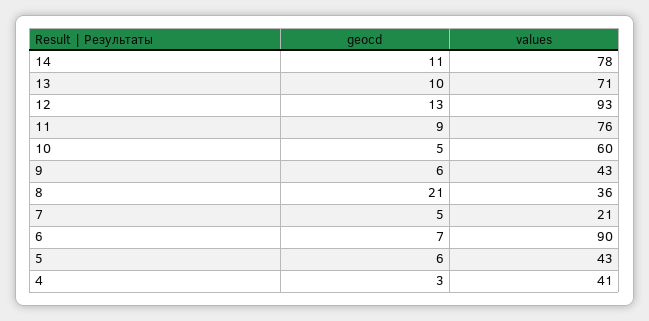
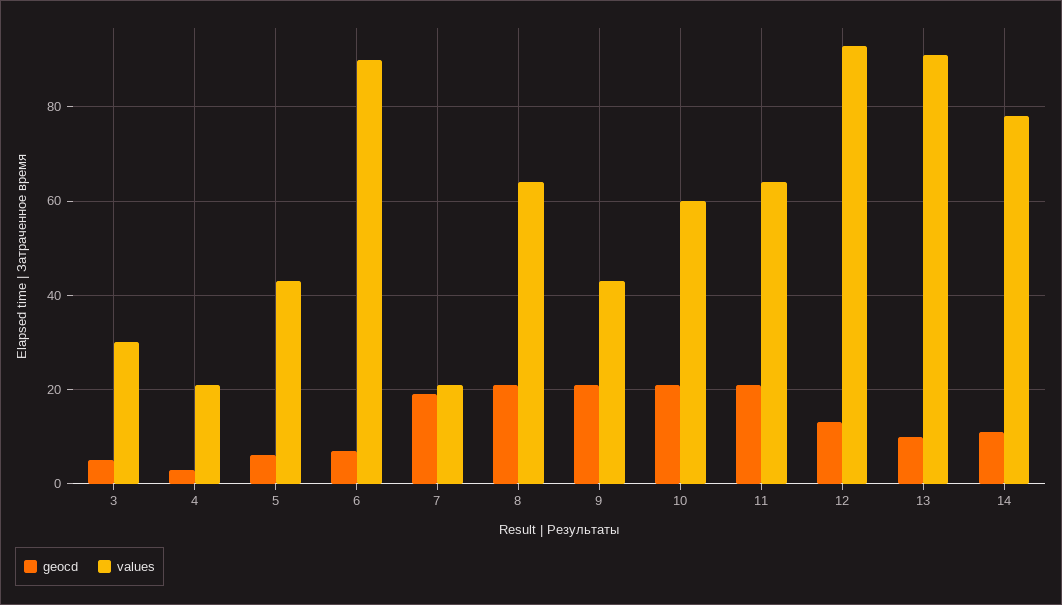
  {
    "geocd": {
      "14": 11,
      "13": 10,
      "12": 13,
-     "11": 9,
+     "11": 20,
-     "10": 5,
+     "10": 20,
-     "9": 6,
+     "9": 20,
      "8": 21,
-     "7": 5,
+     "7": 20,
      "6": 7,
      "5": 6,
-     "4": 3
+     "4": 3,
+     "3": 5
    },
    "values": {
      "14": 78,
-     "13": 71,
+     "13": 90,
      "12": 93,
-     "11": 76,
+     "11": 65,
      "10": 60,
      "9": 43,
-     "8": 36,
+     "8": 65,
      "7": 21,
      "6": 90,
      "5": 43,
-     "4": 41
+     "4": 20,
+     "3": 30
    }
  }

